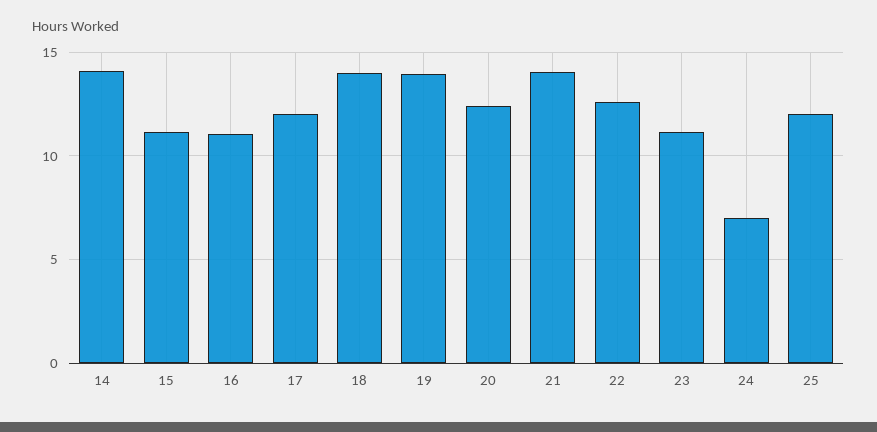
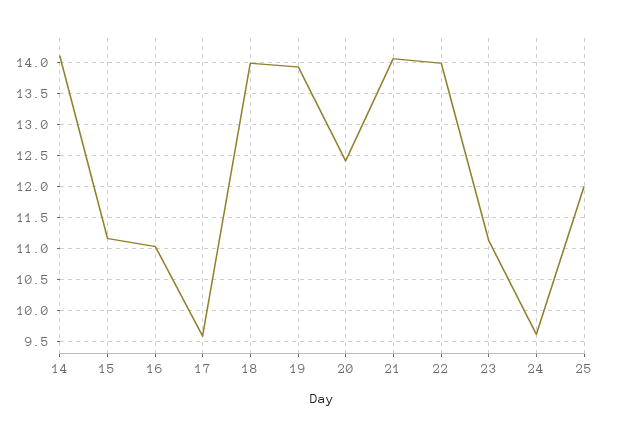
  {
    "14": 14.1,
    "15": 11.2,
    "16": 11,
-   "17": 12,
+   "17": 9.6,
    "18": 14,
    "19": 13.9,
    "20": 12.4,
    "21": 14.1,
-   "22": 12.5,
+   "22": 14,
    "23": 11.1,
-   "24": 7,
+   "24": 9.6,
    "25": 12
  }

